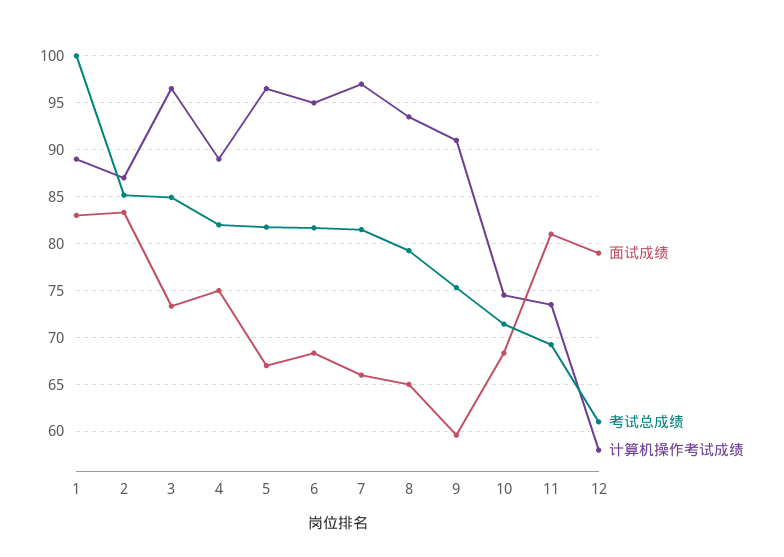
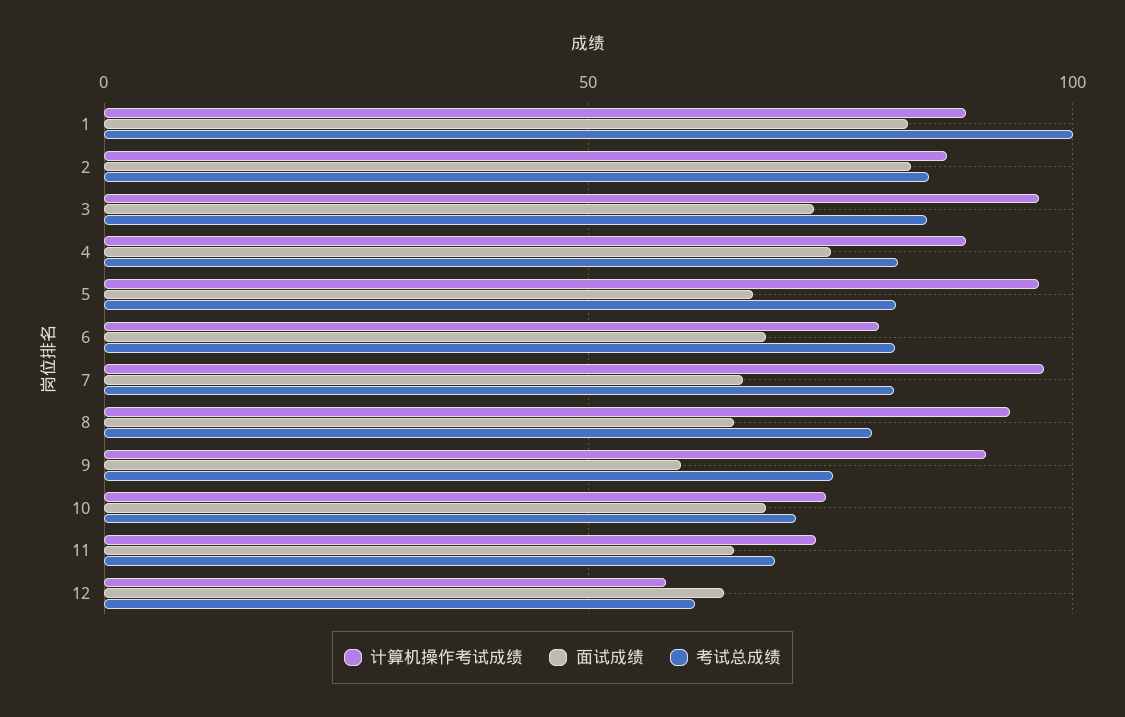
  {
    "面试成绩": {
      "1": 83,
      "2": 83,
      "3": 73,
      "4": 75,
      "5": 67,
      "6": 68,
      "7": 66,
      "8": 65,
      "9": 60,
      "10": 68,
-     "11": 81,
+     "11": 65,
-     "12": 79
+     "12": 65
    },
    "考试总成绩": {
      "1": 100,
      "2": 85,
      "3": 85,
      "4": 82,
      "5": 82,
      "6": 82,
      "7": 82,
      "8": 79,
      "9": 75,
      "10": 71,
      "11": 69,
      "12": 61
    },
    "计算机操作考试成绩": {
      "1": 89,
      "2": 87,
      "3": 97,
      "4": 89,
      "5": 97,
-     "6": 95,
+     "6": 80,
      "7": 97,
      "8": 94,
      "9": 91,
      "10": 75,
      "11": 74,
      "12": 58
    }
  }

